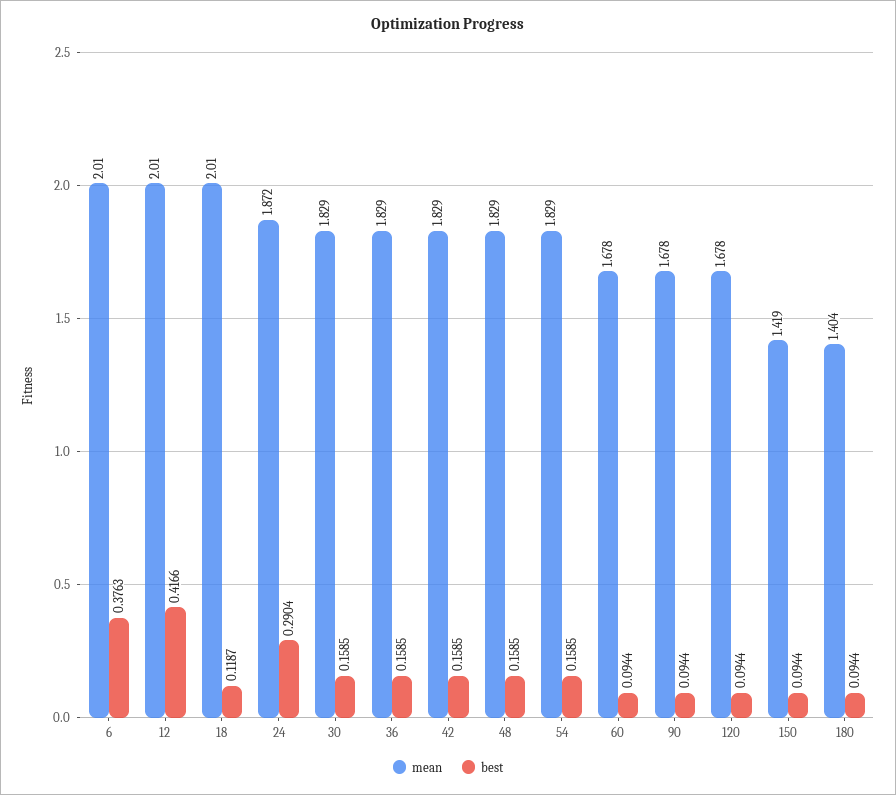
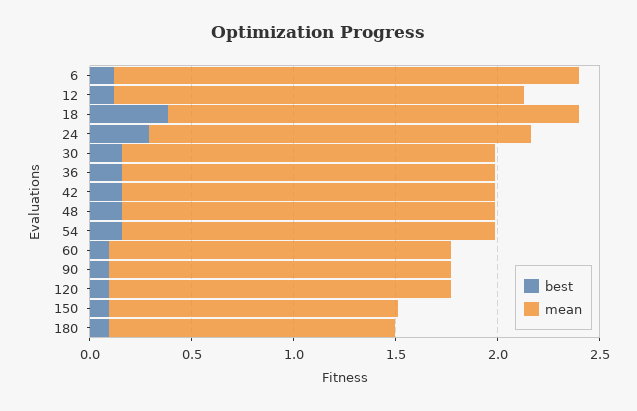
  {
    "mean": {
-     "6": 2.01,
+     "6": 2.3,
      "12": 2.01,
      "18": 2.01,
      "24": 1.872,
      "30": 1.829,
      "36": 1.829,
      "42": 1.829,
      "48": 1.829,
      "54": 1.829,
      "60": 1.678,
      "90": 1.678,
      "120": 1.678,
      "150": 1.419,
      "180": 1.404
    },
    "best": {
-     "6": 0.3763,
+     "6": 0.1,
-     "12": 0.4166,
+     "12": 0.1,
-     "18": 0.1187,
+     "18": 0.4,
      "24": 0.2904,
      "30": 0.1585,
      "36": 0.1585,
      "42": 0.1585,
      "48": 0.1585,
      "54": 0.1585,
      "60": 0.0944,
      "90": 0.0944,
      "120": 0.0944,
      "150": 0.0944,
      "180": 0.0944
    }
  }

